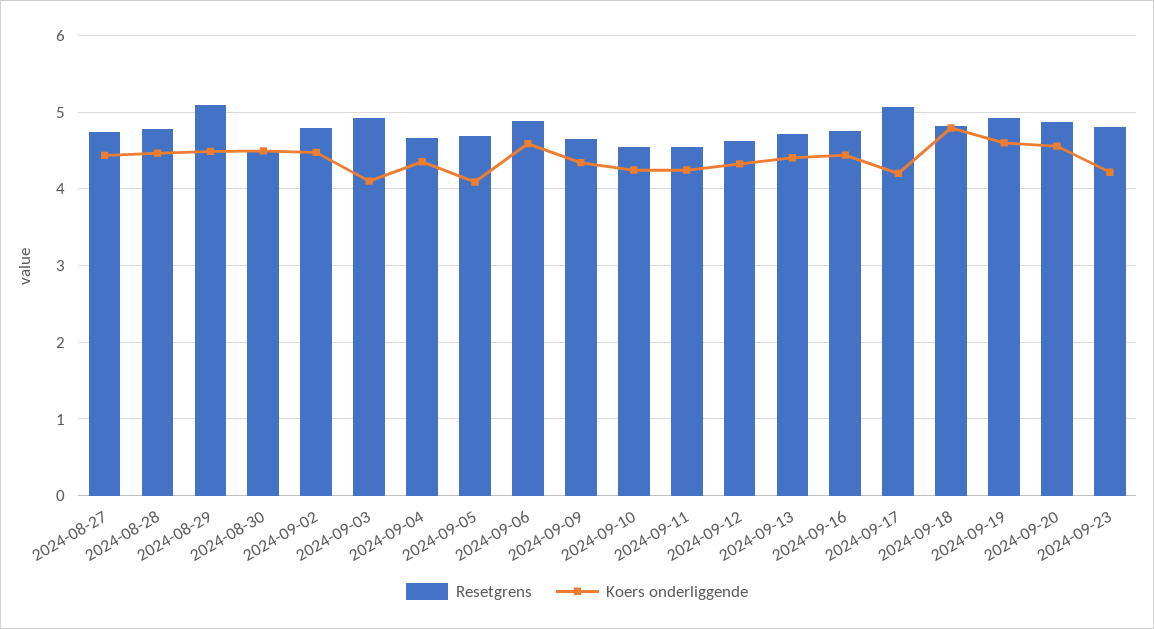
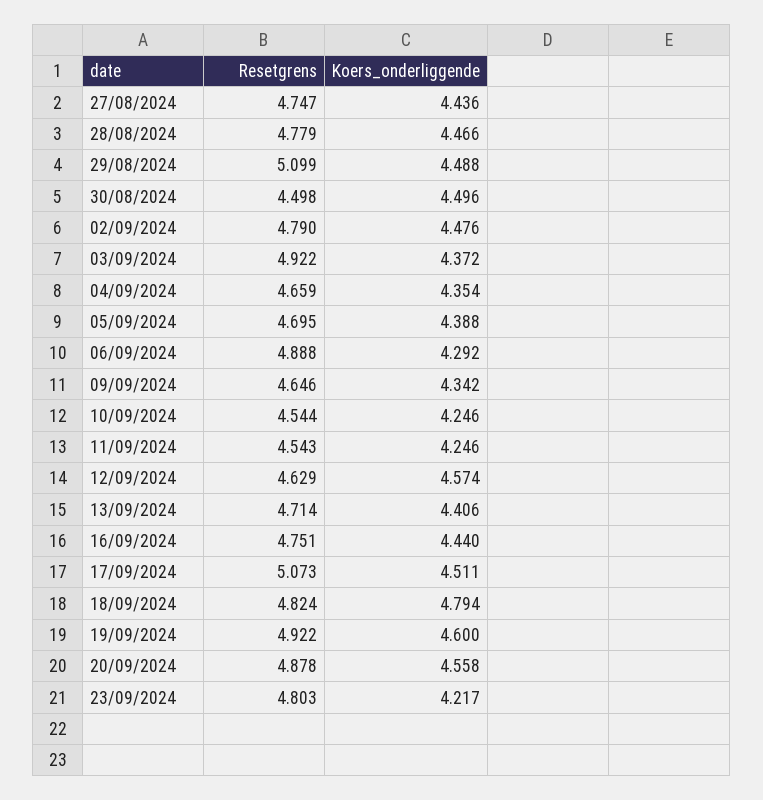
  {
    "Resetgrens": {
      "2024-08-27": 4.747,
      "2024-08-28": 4.779,
      "2024-08-29": 5.099,
      "2024-08-30": 4.498,
      "2024-09-02": 4.79,
      "2024-09-03": 4.922,
      "2024-09-04": 4.659,
      "2024-09-05": 4.695,
      "2024-09-06": 4.888,
      "2024-09-09": 4.646,
      "2024-09-10": 4.544,
      "2024-09-11": 4.543,
      "2024-09-12": 4.629,
      "2024-09-13": 4.714,
      "2024-09-16": 4.751,
      "2024-09-17": 5.073,
      "2024-09-18": 4.824,
      "2024-09-19": 4.922,
      "2024-09-20": 4.878,
      "2024-09-23": 4.803
    },
    "Koers onderliggende": {
      "2024-08-27": 4.436,
      "2024-08-28": 4.466,
      "2024-08-29": 4.488,
      "2024-08-30": 4.496,
      "2024-09-02": 4.476,
-     "2024-09-03": 4.1,
+     "2024-09-03": 4.372,
      "2024-09-04": 4.354,
-     "2024-09-05": 4.1,
+     "2024-09-05": 4.388,
-     "2024-09-06": 4.6,
+     "2024-09-06": 4.292,
      "2024-09-09": 4.342,
      "2024-09-10": 4.246,
      "2024-09-11": 4.246,
-     "2024-09-12": 4.3,
+     "2024-09-12": 4.574,
      "2024-09-13": 4.406,
      "2024-09-16": 4.44,
-     "2024-09-17": 4.2,
+     "2024-09-17": 4.511,
      "2024-09-18": 4.794,
      "2024-09-19": 4.6,
      "2024-09-20": 4.558,
      "2024-09-23": 4.217
    }
  }

